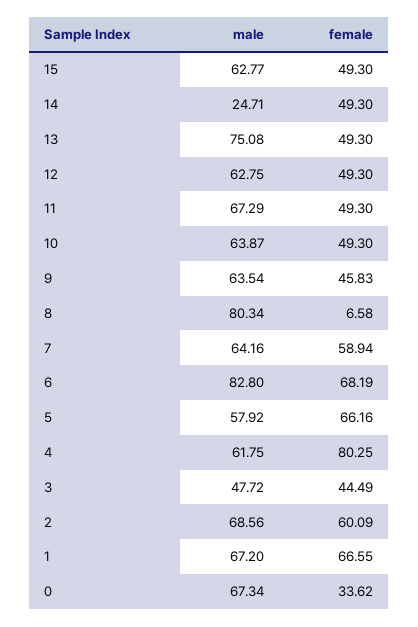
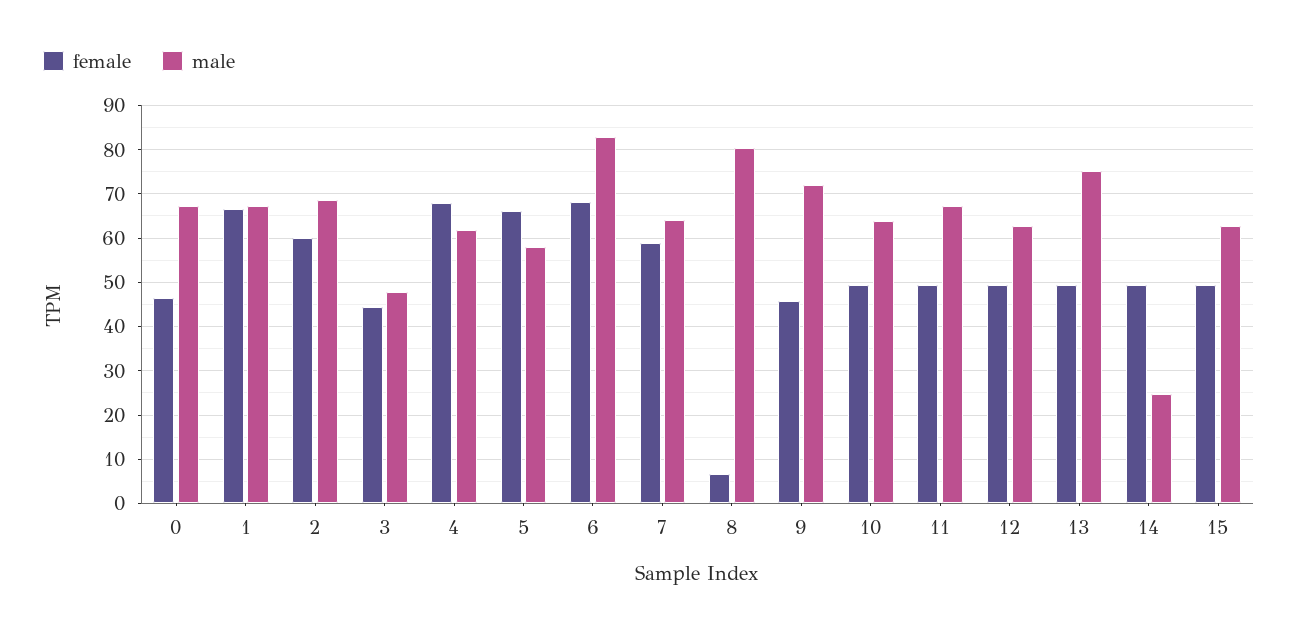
  {
    "male": {
      "15": 62.77,
      "14": 24.71,
      "13": 75.08,
      "12": 62.75,
      "11": 67.29,
      "10": 63.87,
-     "9": 63.54,
+     "9": 72,
      "8": 80.34,
      "7": 64.16,
      "6": 82.8,
      "5": 57.92,
      "4": 61.75,
      "3": 47.72,
      "2": 68.56,
      "1": 67.2,
      "0": 67.34
    },
    "female": {
      "15": 49.3,
      "14": 49.3,
      "13": 49.3,
      "12": 49.3,
      "11": 49.3,
      "10": 49.3,
      "9": 45.83,
      "8": 6.58,
      "7": 58.94,
      "6": 68.19,
      "5": 66.16,
-     "4": 80.25,
+     "4": 68,
      "3": 44.49,
      "2": 60.09,
      "1": 66.55,
-     "0": 33.62
+     "0": 46
    }
  }

